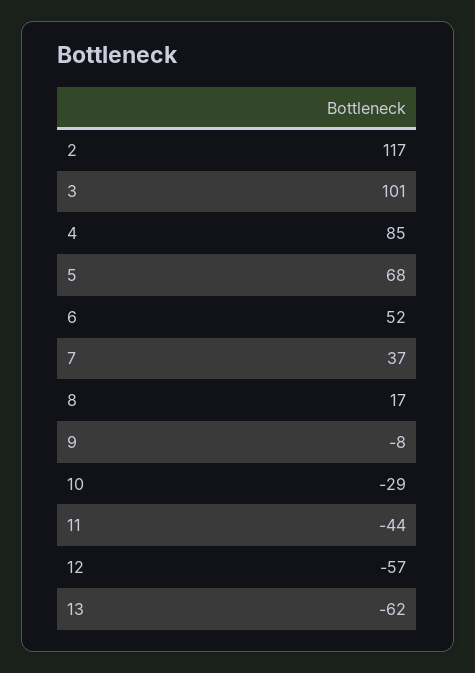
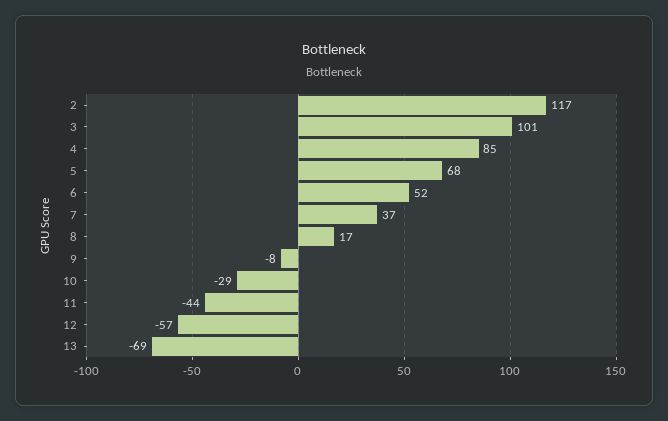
  {
    "2": 117,
    "3": 101,
    "4": 85,
    "5": 68,
    "6": 52,
    "7": 37,
    "8": 17,
    "9": -8,
    "10": -29,
    "11": -44,
    "12": -57,
-   "13": -62
+   "13": -69
  }

